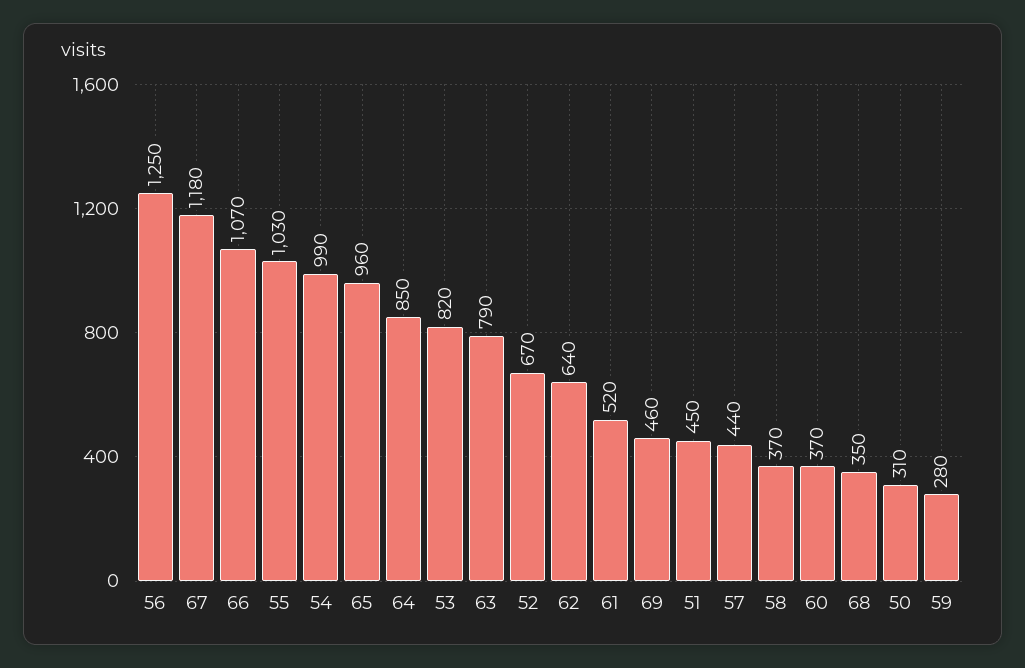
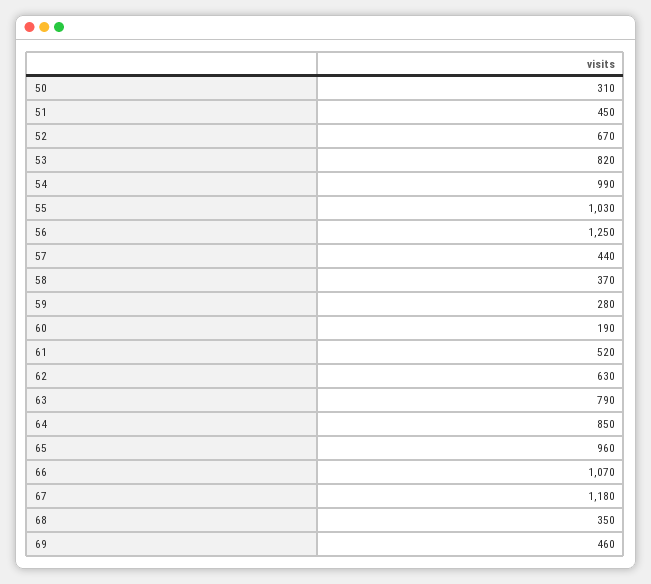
  {
    "56": 1250,
    "67": 1180,
    "66": 1070,
    "55": 1030,
    "54": 990,
    "65": 960,
    "64": 850,
    "53": 820,
    "63": 790,
    "52": 670,
-   "62": 640,
+   "62": 630,
    "61": 520,
    "69": 460,
    "51": 450,
    "57": 440,
    "58": 370,
-   "60": 370,
+   "60": 190,
    "68": 350,
    "50": 310,
    "59": 280
  }

